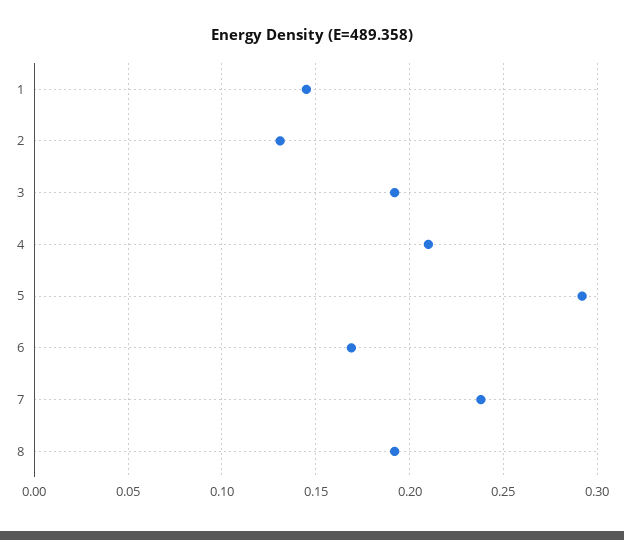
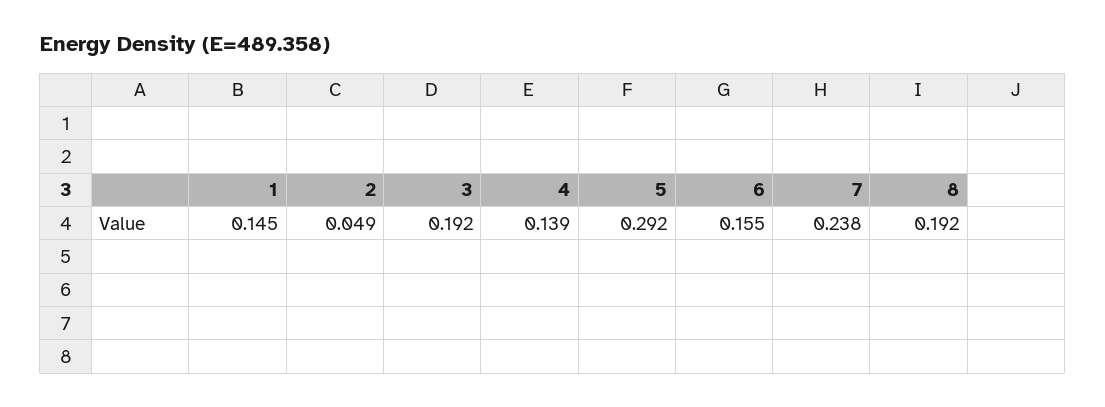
  {
    "1": 0.145,
-   "2": 0.13,
+   "2": 0.049,
    "3": 0.192,
-   "4": 0.21,
+   "4": 0.139,
    "5": 0.292,
-   "6": 0.17,
+   "6": 0.155,
    "7": 0.238,
    "8": 0.192
  }

